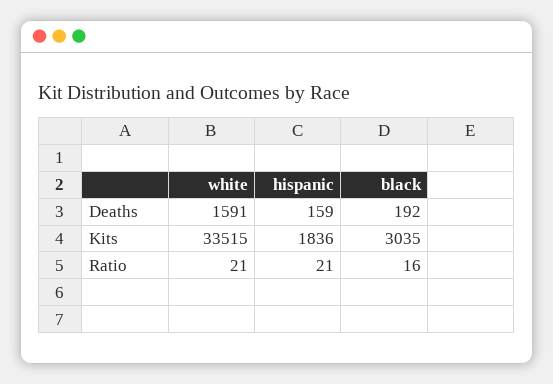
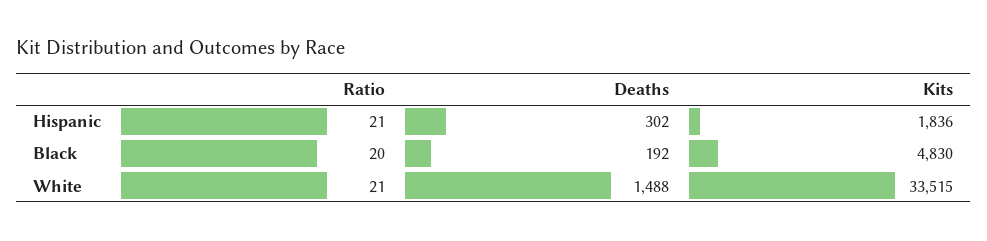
  {
    "white": {
-     "Deaths": 1591,
+     "Deaths": 1488,
      "Kits": 33515,
      "Ratio": 21
    },
    "hispanic": {
-     "Deaths": 159,
+     "Deaths": 302,
      "Kits": 1836,
      "Ratio": 21
    },
    "black": {
      "Deaths": 192,
-     "Kits": 3035,
+     "Kits": 4830,
-     "Ratio": 16
+     "Ratio": 20
    }
  }

